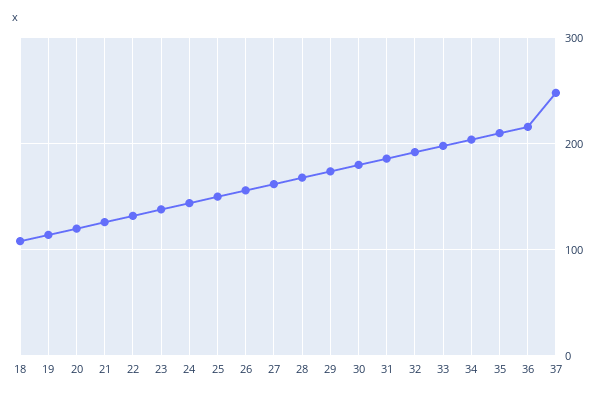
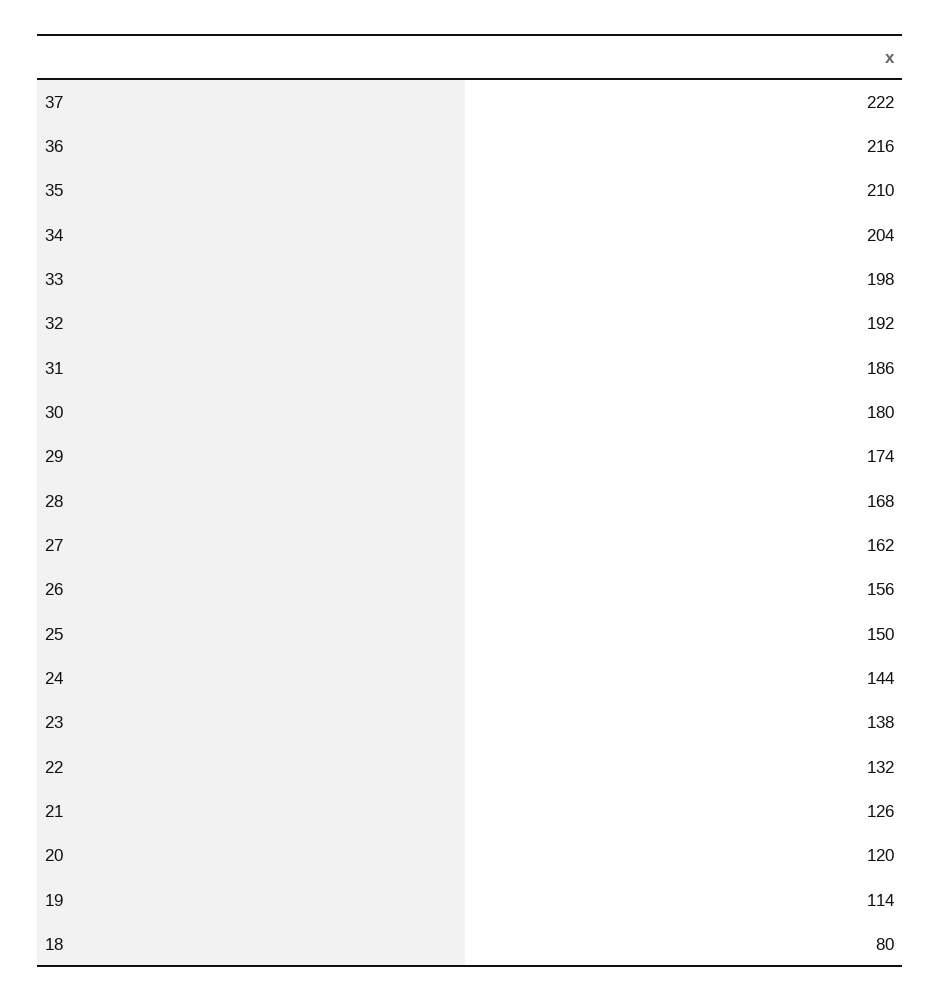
  {
-   "18": 110,
+   "18": 80,
    "19": 114,
    "20": 120,
    "21": 126,
    "22": 132,
    "23": 138,
    "24": 144,
    "25": 150,
    "26": 156,
    "27": 162,
    "28": 168,
    "29": 174,
    "30": 180,
    "31": 186,
    "32": 192,
    "33": 198,
    "34": 204,
    "35": 210,
    "36": 216,
-   "37": 250
+   "37": 222
  }

